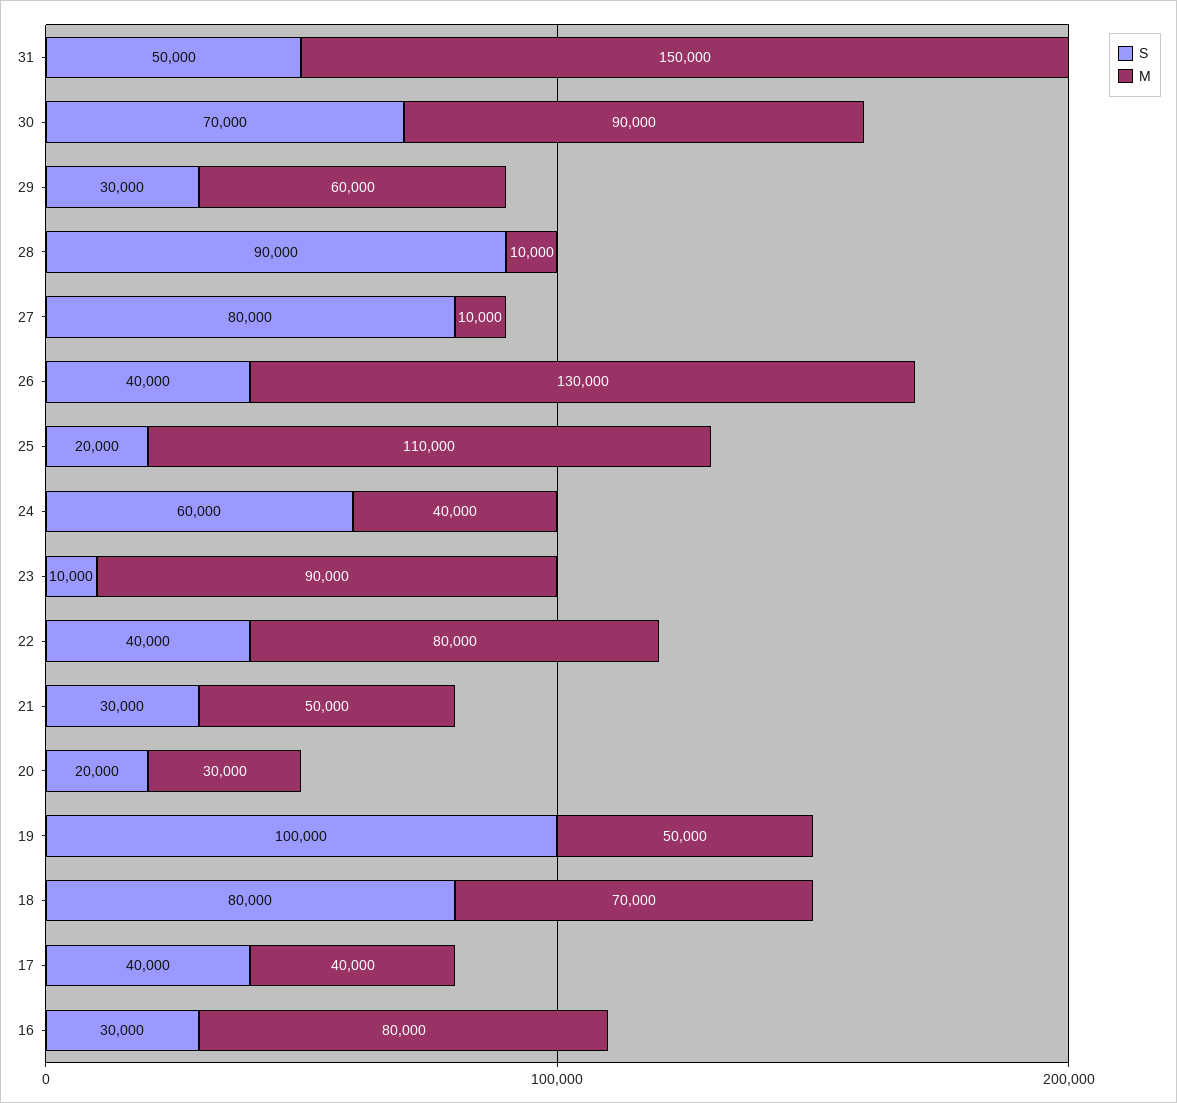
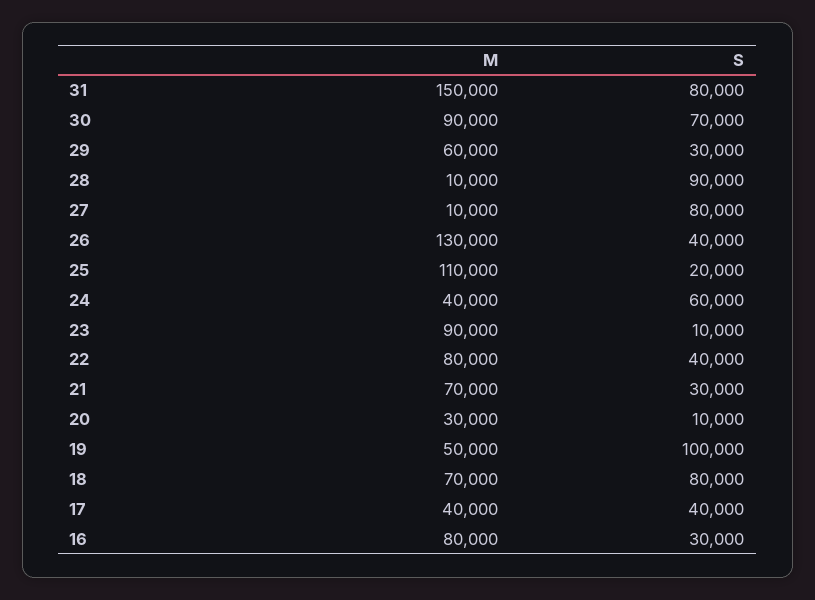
  {
    "S": {
-     "31": 50000,
+     "31": 80000,
      "30": 70000,
      "29": 30000,
      "28": 90000,
      "27": 80000,
      "26": 40000,
      "25": 20000,
      "24": 60000,
      "23": 10000,
      "22": 40000,
      "21": 30000,
-     "20": 20000,
+     "20": 10000,
      "19": 100000,
      "18": 80000,
      "17": 40000,
      "16": 30000
    },
    "M": {
      "31": 150000,
      "30": 90000,
      "29": 60000,
      "28": 10000,
      "27": 10000,
      "26": 130000,
      "25": 110000,
      "24": 40000,
      "23": 90000,
      "22": 80000,
-     "21": 50000,
+     "21": 70000,
      "20": 30000,
      "19": 50000,
      "18": 70000,
      "17": 40000,
      "16": 80000
    }
  }

